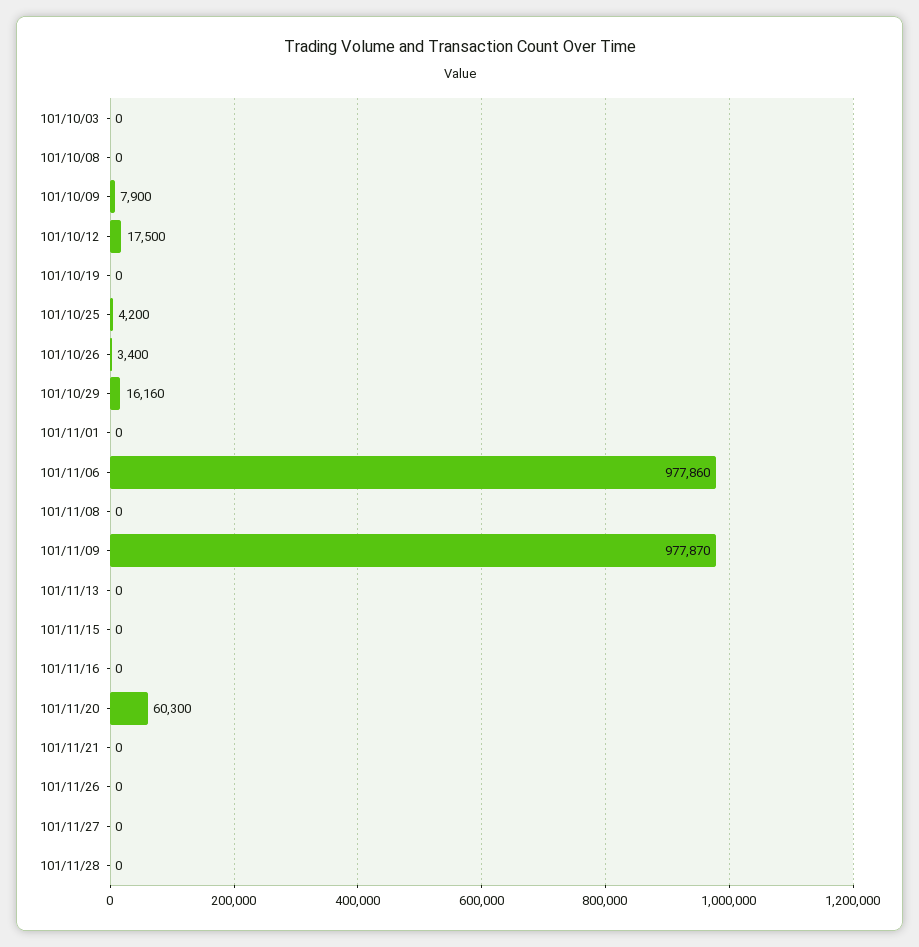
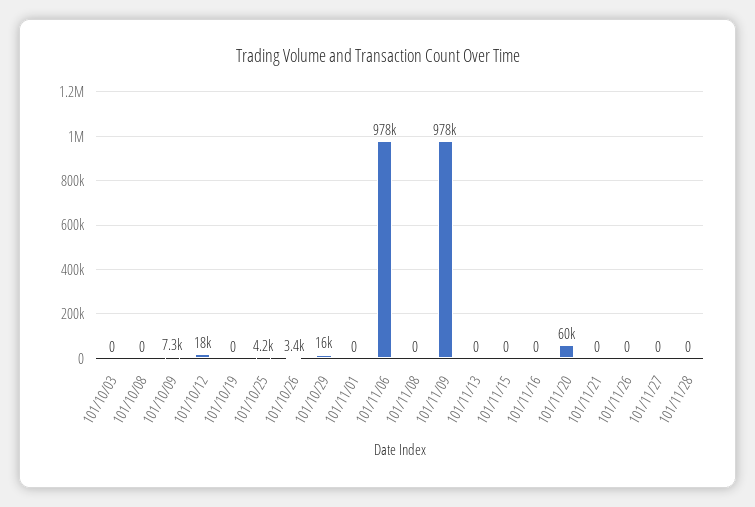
  {
    "101/10/03": 0,
    "101/10/08": 0,
-   "101/10/09": 7900,
+   "101/10/09": 7300,
    "101/10/12": 17500,
    "101/10/19": 0,
    "101/10/25": 4200,
    "101/10/26": 3400,
    "101/10/29": 16160,
    "101/11/01": 0,
    "101/11/06": 977860,
    "101/11/08": 0,
    "101/11/09": 977870,
    "101/11/13": 0,
    "101/11/15": 0,
    "101/11/16": 0,
    "101/11/20": 60300,
    "101/11/21": 0,
    "101/11/26": 0,
    "101/11/27": 0,
    "101/11/28": 0
  }

